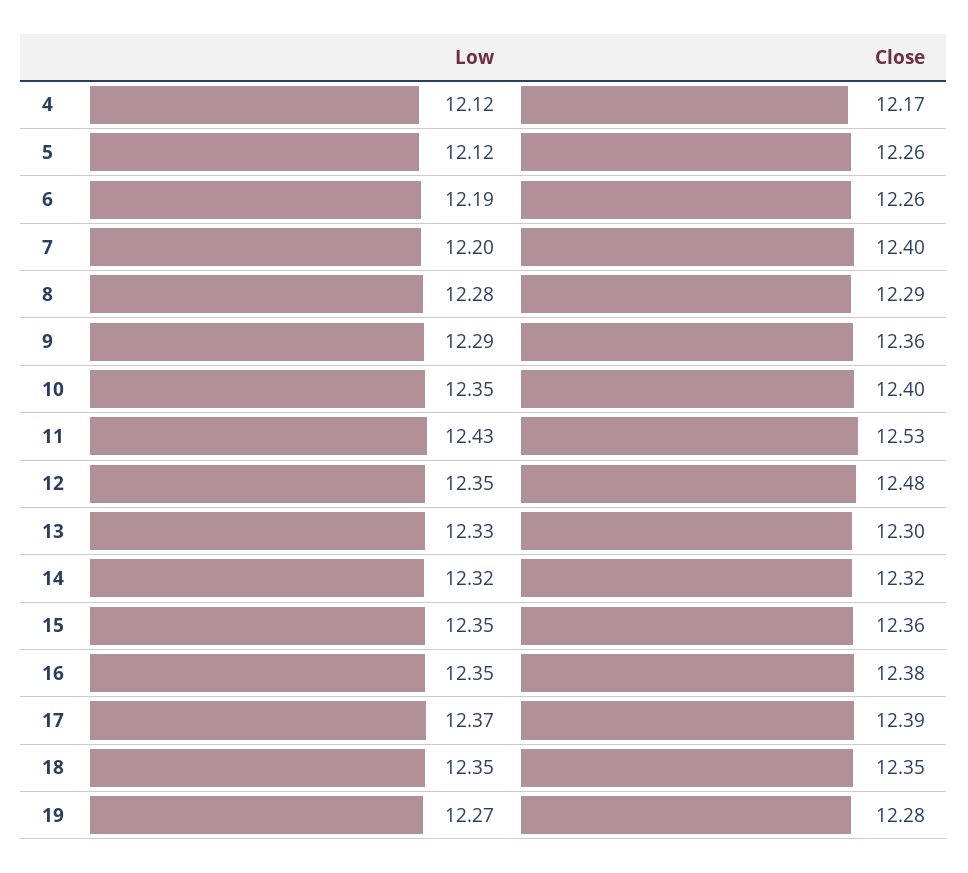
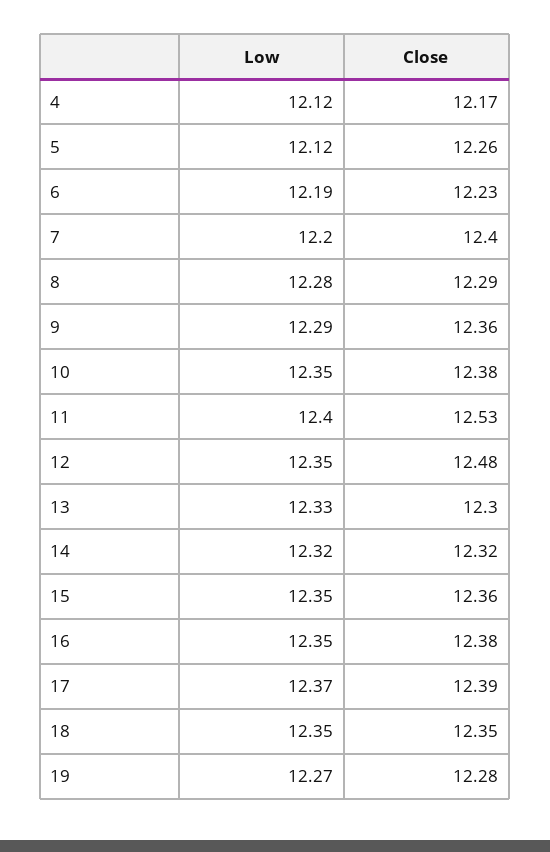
  {
    "Low": {
      "4": 12.12,
      "5": 12.12,
      "6": 12.19,
      "7": 12.2,
      "8": 12.28,
      "9": 12.29,
      "10": 12.35,
-     "11": 12.43,
+     "11": 12.4,
      "12": 12.35,
      "13": 12.33,
      "14": 12.32,
      "15": 12.35,
      "16": 12.35,
      "17": 12.37,
      "18": 12.35,
      "19": 12.27
    },
    "Close": {
      "4": 12.17,
      "5": 12.26,
-     "6": 12.26,
+     "6": 12.23,
      "7": 12.4,
      "8": 12.29,
      "9": 12.36,
-     "10": 12.4,
+     "10": 12.38,
      "11": 12.53,
      "12": 12.48,
      "13": 12.3,
      "14": 12.32,
      "15": 12.36,
      "16": 12.38,
      "17": 12.39,
      "18": 12.35,
      "19": 12.28
    }
  }

